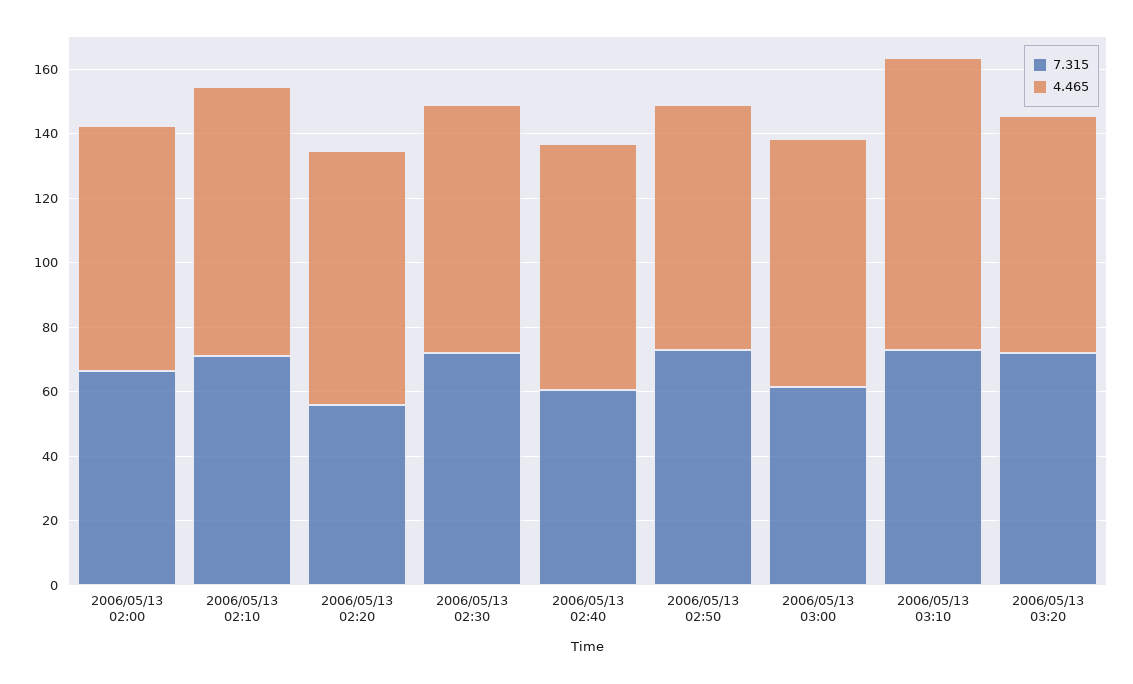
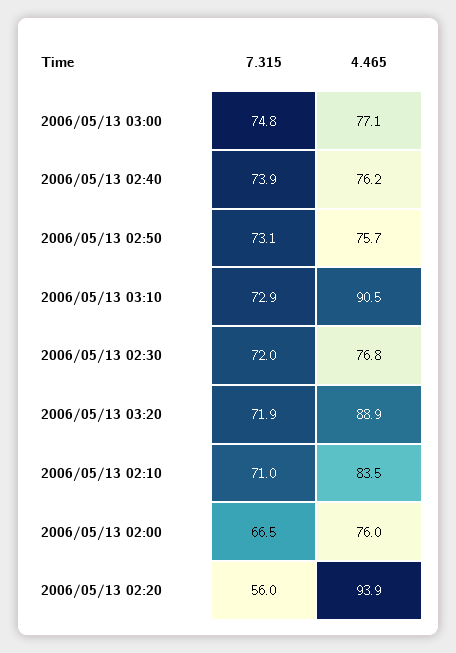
  {
    "7.315": {
      "2006/05/13 02:00": 66.5,
      "2006/05/13 02:10": 71,
      "2006/05/13 02:20": 56,
      "2006/05/13 02:30": 72,
-     "2006/05/13 02:40": 60,
+     "2006/05/13 02:40": 73.9,
      "2006/05/13 02:50": 73.1,
-     "2006/05/13 03:00": 60,
+     "2006/05/13 03:00": 74.8,
      "2006/05/13 03:10": 72.9,
      "2006/05/13 03:20": 71.9
    },
    "4.465": {
      "2006/05/13 02:00": 76,
      "2006/05/13 02:10": 83.5,
-     "2006/05/13 02:20": 80,
+     "2006/05/13 02:20": 93.9,
      "2006/05/13 02:30": 76.8,
      "2006/05/13 02:40": 76.2,
      "2006/05/13 02:50": 75.7,
      "2006/05/13 03:00": 77.1,
      "2006/05/13 03:10": 90.5,
-     "2006/05/13 03:20": 75
+     "2006/05/13 03:20": 88.9
    }
  }

